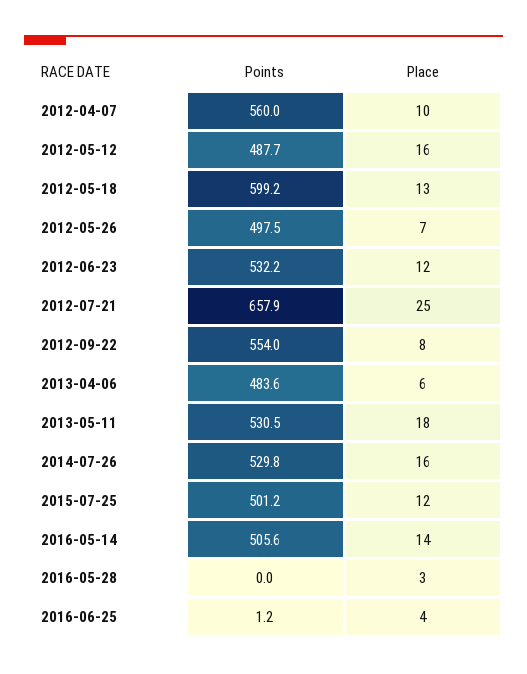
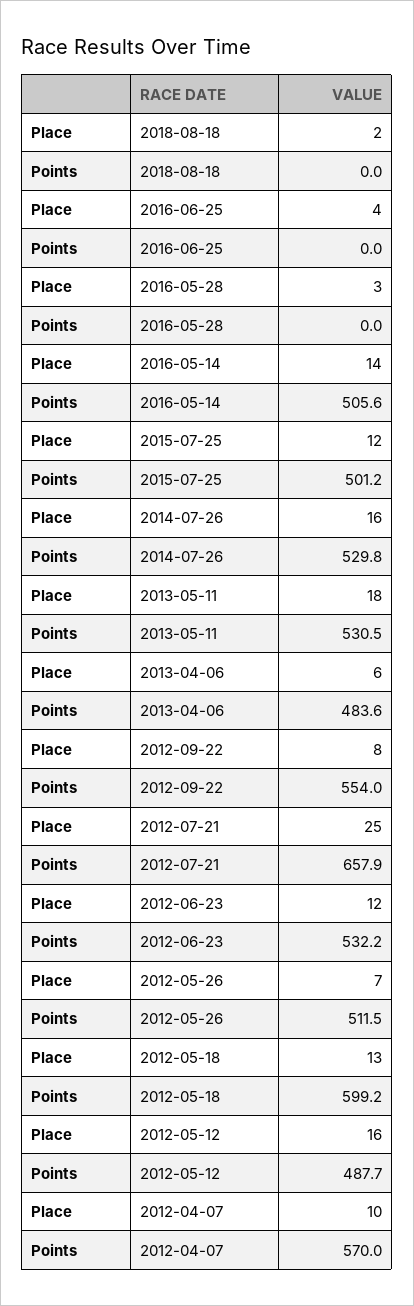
  {
    "Points": {
-     "2012-04-07": 560,
+     "2012-04-07": 570,
      "2012-05-12": 487.7,
      "2012-05-18": 599.2,
-     "2012-05-26": 497.5,
+     "2012-05-26": 511.5,
      "2012-06-23": 532.2,
      "2012-07-21": 657.9,
      "2012-09-22": 554,
      "2013-04-06": 483.6,
      "2013-05-11": 530.5,
      "2014-07-26": 529.8,
      "2015-07-25": 501.2,
      "2016-05-14": 505.6,
      "2016-05-28": 0,
-     "2016-06-25": 1.2
+     "2016-06-25": 0,
+     "2018-08-18": 0
    },
    "Place": {
      "2012-04-07": 10,
      "2012-05-12": 16,
      "2012-05-18": 13,
      "2012-05-26": 7,
      "2012-06-23": 12,
      "2012-07-21": 25,
      "2012-09-22": 8,
      "2013-04-06": 6,
      "2013-05-11": 18,
      "2014-07-26": 16,
      "2015-07-25": 12,
      "2016-05-14": 14,
      "2016-05-28": 3,
-     "2016-06-25": 4
+     "2016-06-25": 4,
+     "2018-08-18": 2
    }
  }

